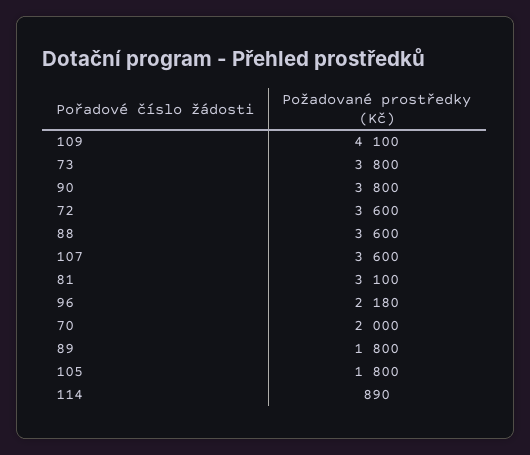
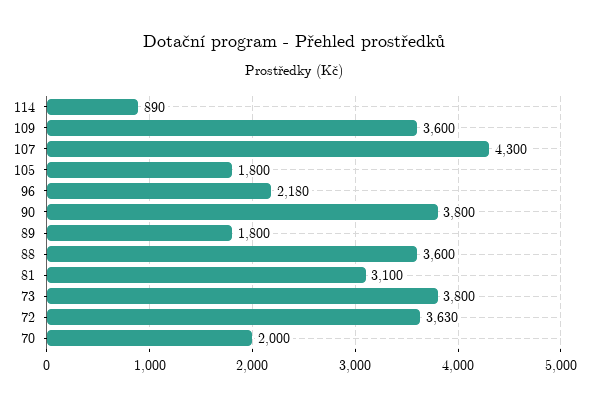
  {
-   "109": 4100,
+   "109": 3600,
    "73": 3800,
    "90": 3800,
-   "72": 3600,
+   "72": 3630,
    "88": 3600,
-   "107": 3600,
+   "107": 4300,
    "81": 3100,
    "96": 2180,
    "70": 2000,
    "89": 1800,
    "105": 1800,
    "114": 890
  }

